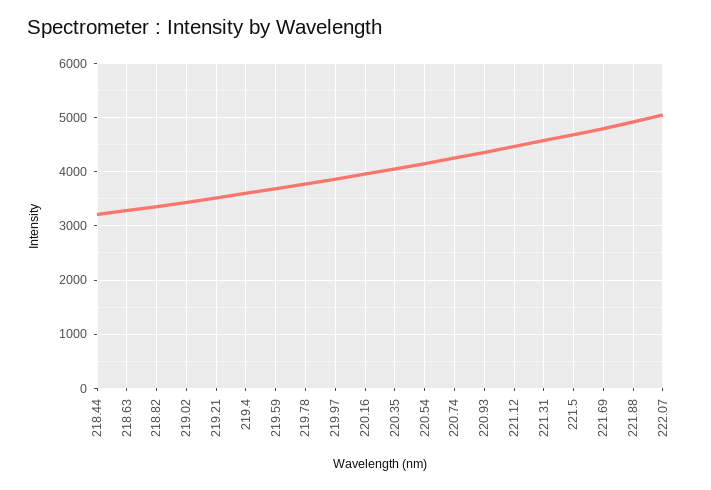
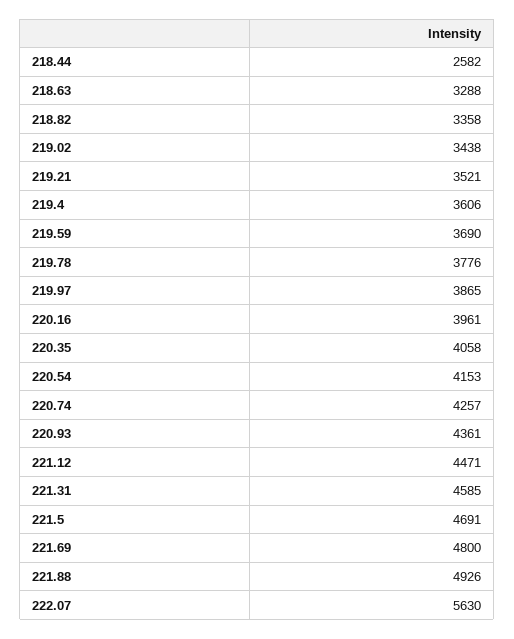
  {
-   "218.44": 3200,
+   "218.44": 2582,
    "218.63": 3288,
    "218.82": 3358,
    "219.02": 3438,
    "219.21": 3521,
    "219.4": 3606,
    "219.59": 3690,
    "219.78": 3776,
    "219.97": 3865,
    "220.16": 3961,
    "220.35": 4058,
    "220.54": 4153,
    "220.74": 4257,
    "220.93": 4361,
    "221.12": 4471,
    "221.31": 4585,
    "221.5": 4691,
    "221.69": 4800,
    "221.88": 4926,
-   "222.07": 5000
+   "222.07": 5630
  }

